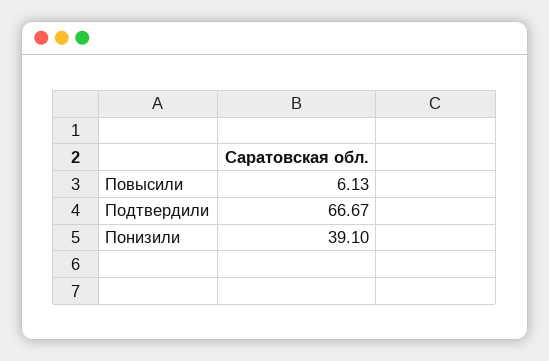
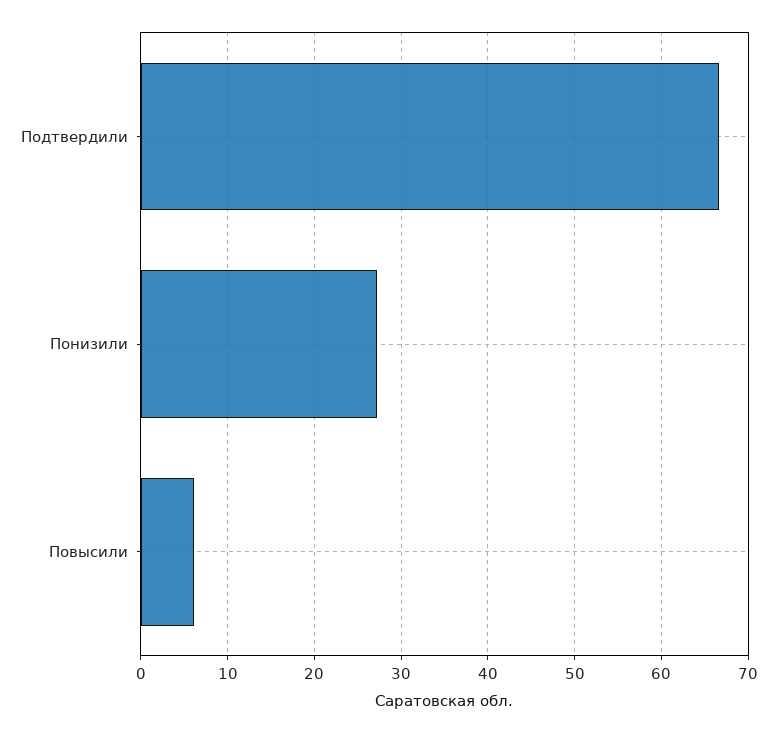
  {
    "Повысили": 6.13,
    "Подтвердили": 66.67,
-   "Понизили": 39.1
+   "Понизили": 27
  }

